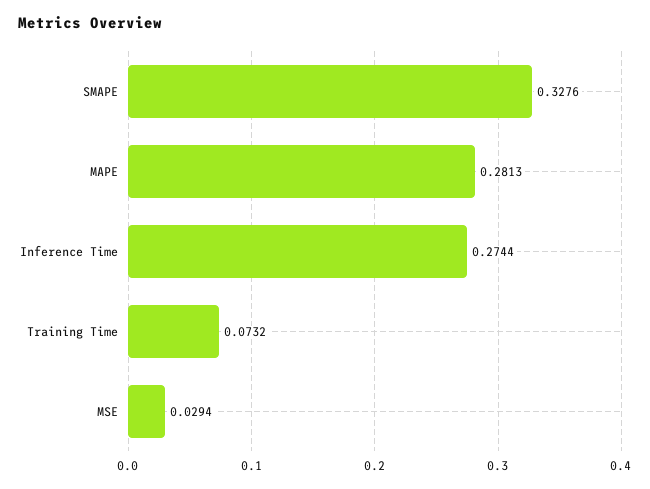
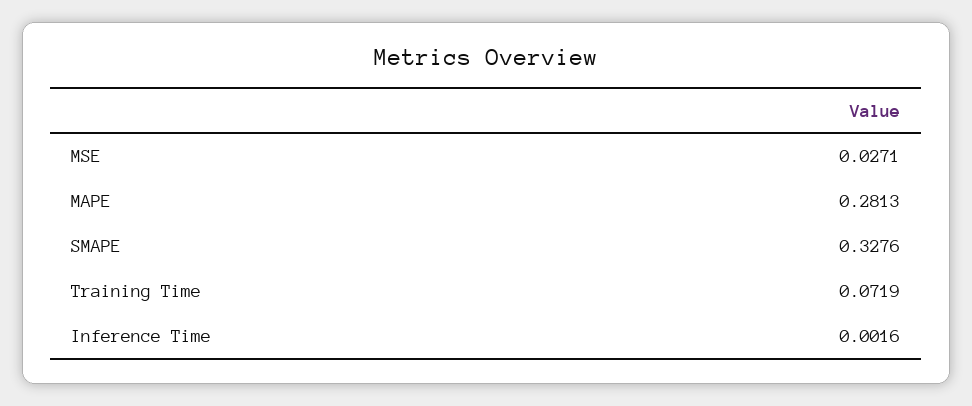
  {
    "SMAPE": 0.3276,
    "MAPE": 0.2813,
-   "Inference Time": 0.2744,
+   "Inference Time": 0.0016,
-   "Training Time": 0.0732,
+   "Training Time": 0.0719,
-   "MSE": 0.0294
+   "MSE": 0.0271
  }

